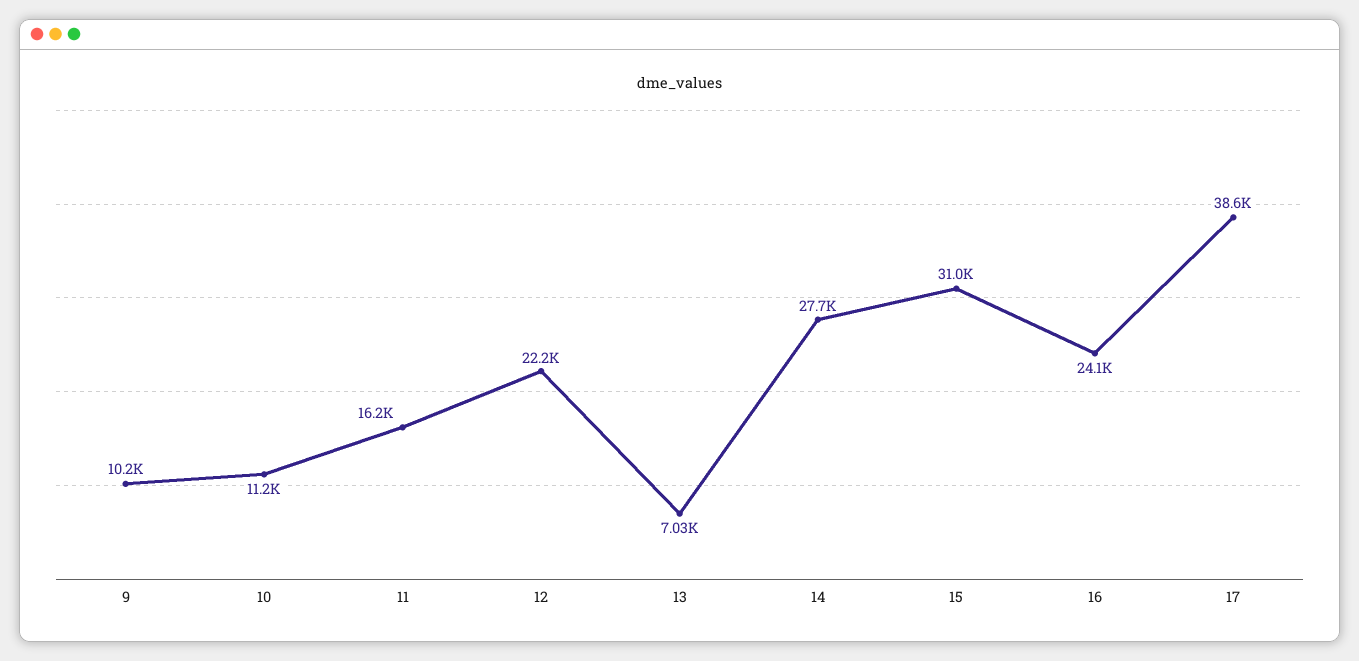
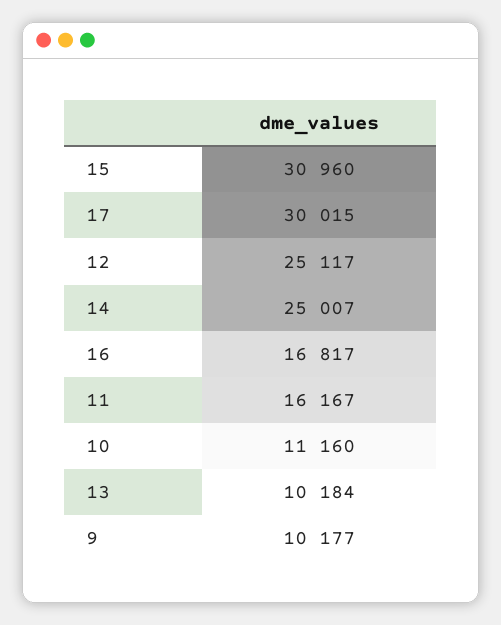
  {
    "9": 10177,
    "10": 11160,
    "11": 16167,
-   "12": 22200,
+   "12": 25117,
-   "13": 7030,
+   "13": 10184,
-   "14": 27700,
+   "14": 25007,
    "15": 30960,
-   "16": 24100,
+   "16": 16817,
-   "17": 38600
+   "17": 30015
  }

